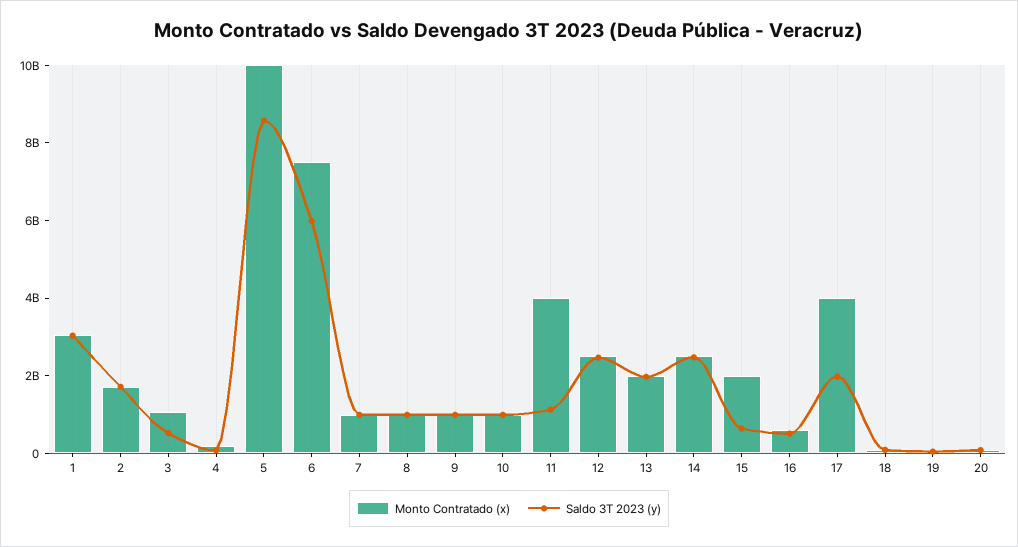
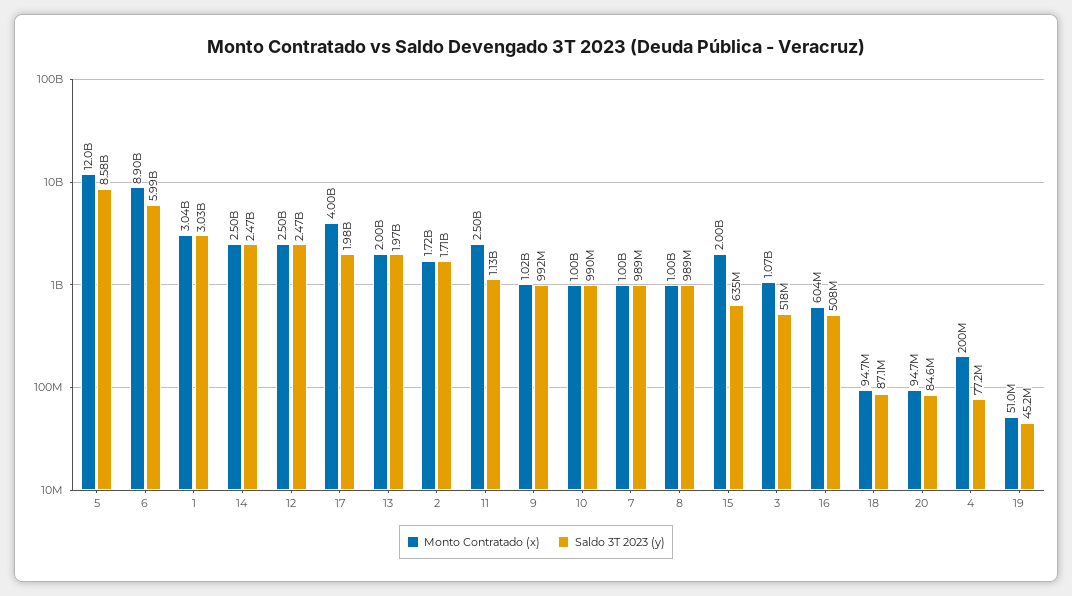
  {
    "Monto Contratado (x)": {
      "1": 3040000000,
      "2": 1720000000,
      "3": 1070000000,
      "4": 200000000,
-     "5": 10000000000,
+     "5": 12000000000,
-     "6": 7500000000,
+     "6": 8900000000,
      "7": 1000000000,
      "8": 1000000000,
      "9": 1020000000,
      "10": 1000000000,
-     "11": 4000000000,
+     "11": 2500000000,
      "12": 2500000000,
      "13": 2000000000,
      "14": 2500000000,
      "15": 2000000000,
      "16": 604000000,
      "17": 4000000000,
      "18": 94700000,
      "19": 51000000,
      "20": 94700000
    },
    "Saldo 3T 2023 (y)": {
      "1": 3030000000,
      "2": 1710000000,
      "3": 518000000,
      "4": 77200000,
      "5": 8580000000,
      "6": 5990000000,
      "7": 989000000,
      "8": 989000000,
      "9": 992000000,
      "10": 990000000,
      "11": 1130000000,
      "12": 2470000000,
      "13": 1970000000,
      "14": 2470000000,
      "15": 635000000,
      "16": 508000000,
      "17": 1980000000,
      "18": 87100000,
      "19": 45200000,
      "20": 84600000
    }
  }

